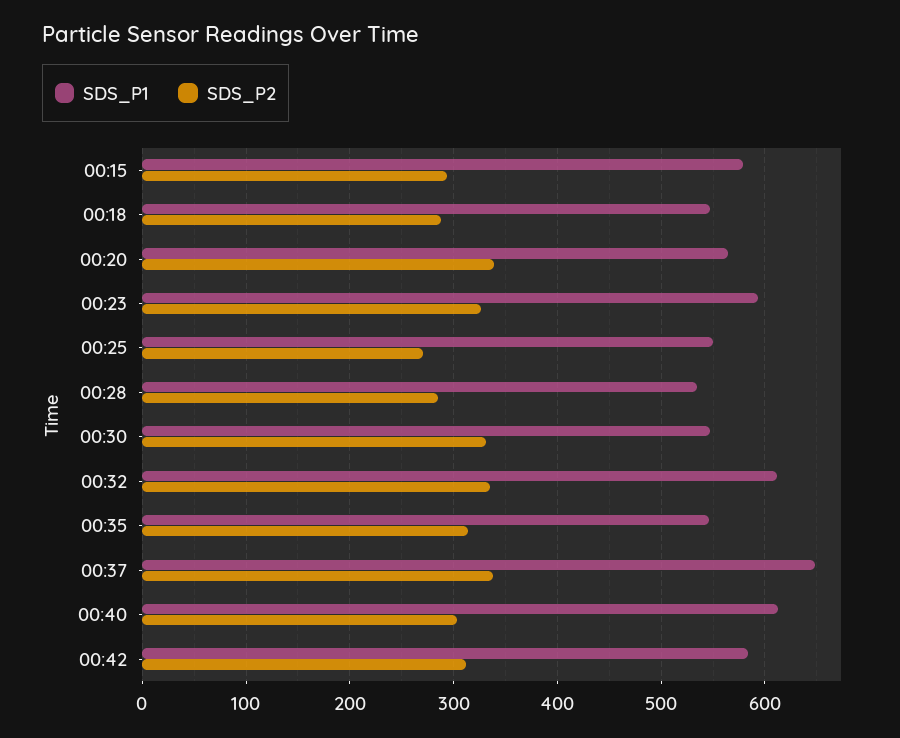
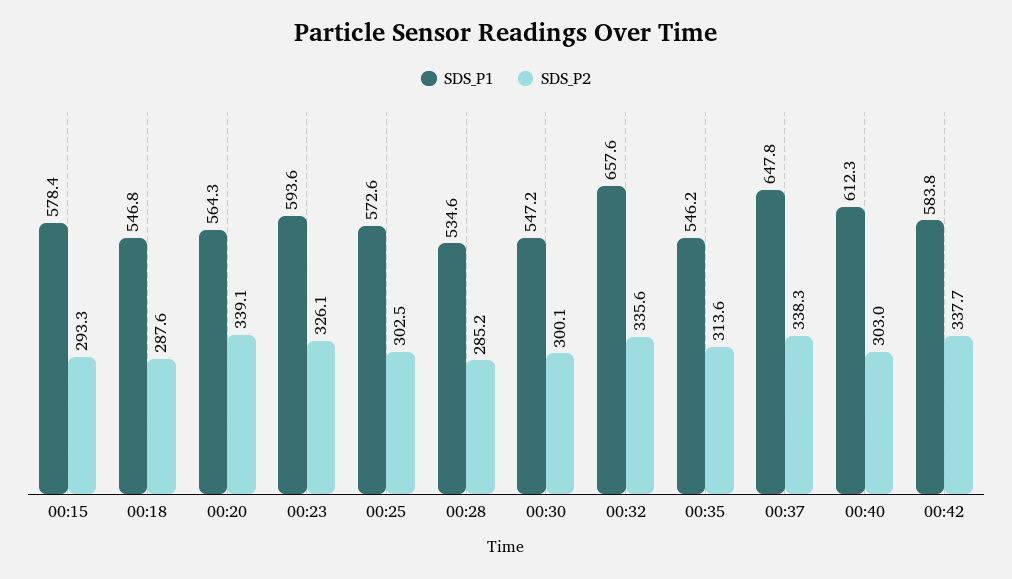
  {
    "SDS_P1": {
      "00:15": 578.4,
      "00:18": 546.8,
      "00:20": 564.3,
      "00:23": 593.6,
-     "00:25": 550,
+     "00:25": 572.6,
      "00:28": 534.6,
      "00:30": 547.2,
-     "00:32": 610,
+     "00:32": 657.6,
      "00:35": 546.2,
      "00:37": 647.8,
      "00:40": 612.3,
      "00:42": 583.8
    },
    "SDS_P2": {
      "00:15": 293.3,
      "00:18": 287.6,
      "00:20": 339.1,
      "00:23": 326.1,
-     "00:25": 270,
+     "00:25": 302.5,
      "00:28": 285.2,
-     "00:30": 330,
+     "00:30": 300.1,
      "00:32": 335.6,
      "00:35": 313.6,
      "00:37": 338.3,
      "00:40": 303,
-     "00:42": 310
+     "00:42": 337.7
    }
  }

